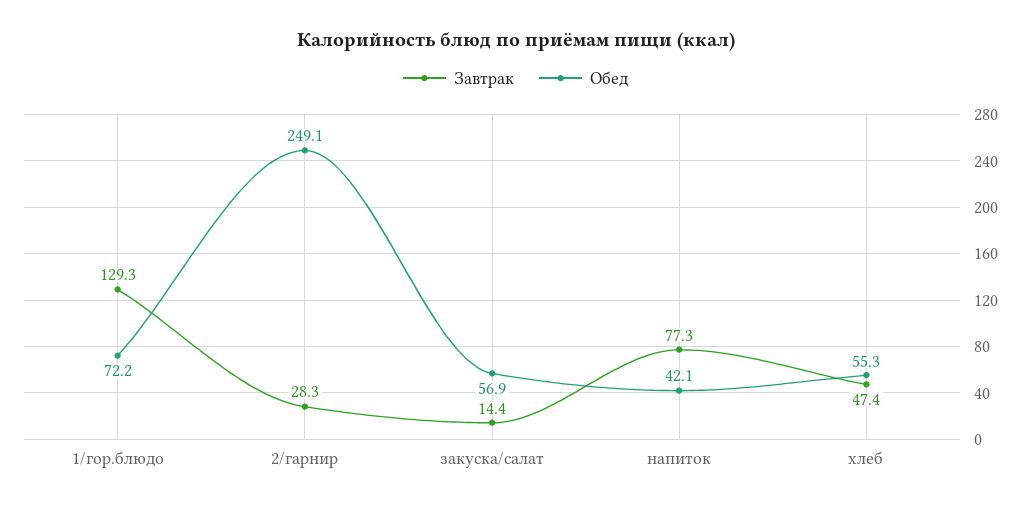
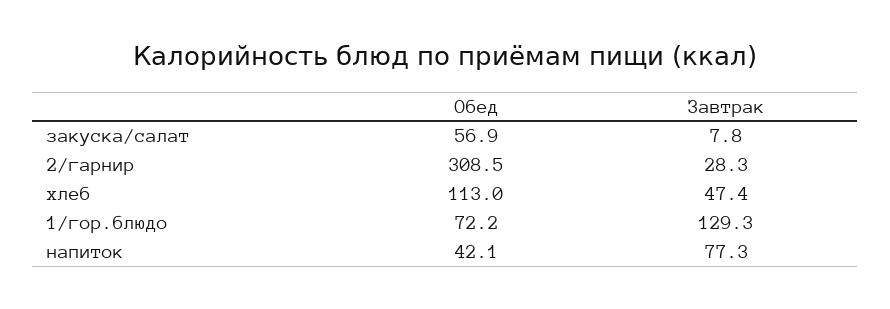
  {
    "Завтрак": {
      "1/гор.блюдо": 129.3,
      "2/гарнир": 28.3,
-     "закуска/салат": 14.4,
+     "закуска/салат": 7.8,
      "напиток": 77.3,
      "хлеб": 47.4
    },
    "Обед": {
      "1/гор.блюдо": 72.2,
-     "2/гарнир": 249.1,
+     "2/гарнир": 308.5,
      "закуска/салат": 56.9,
      "напиток": 42.1,
-     "хлеб": 55.3
+     "хлеб": 113
    }
  }

